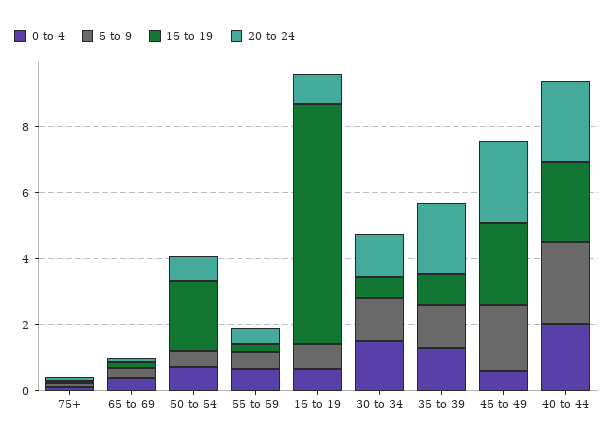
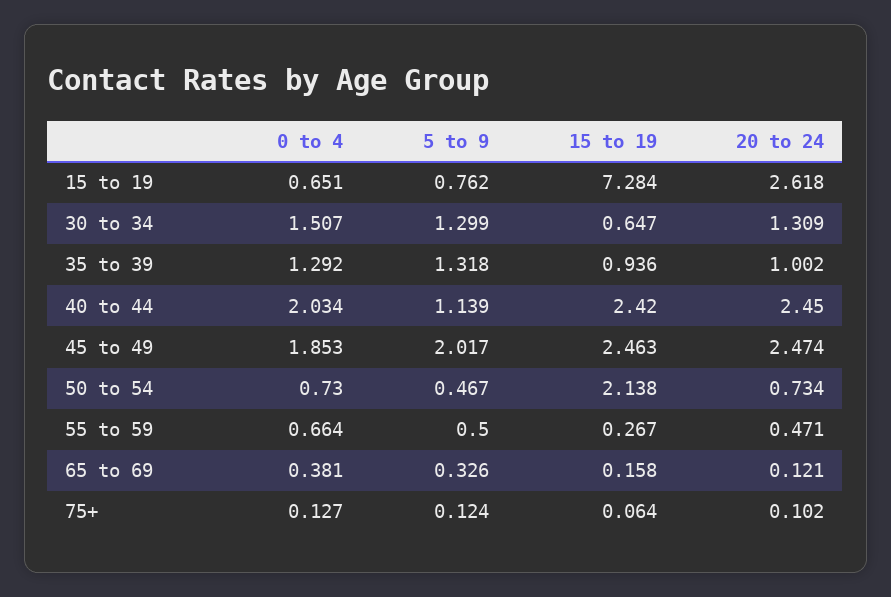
  {
    "0 to 4": {
      "75+": 0.127,
      "65 to 69": 0.381,
      "50 to 54": 0.73,
      "55 to 59": 0.664,
      "15 to 19": 0.651,
      "30 to 34": 1.507,
      "35 to 39": 1.292,
-     "45 to 49": 0.5,
+     "45 to 49": 1.853,
      "40 to 44": 2.034
    },
    "5 to 9": {
      "75+": 0.124,
      "65 to 69": 0.326,
      "50 to 54": 0.467,
      "55 to 59": 0.5,
      "15 to 19": 0.762,
      "30 to 34": 1.299,
      "35 to 39": 1.318,
      "45 to 49": 2.017,
-     "40 to 44": 2.5
+     "40 to 44": 1.139
    },
    "15 to 19": {
      "75+": 0.064,
      "65 to 69": 0.158,
      "50 to 54": 2.138,
      "55 to 59": 0.267,
      "15 to 19": 7.284,
      "30 to 34": 0.647,
      "35 to 39": 0.936,
      "45 to 49": 2.463,
      "40 to 44": 2.42
    },
    "20 to 24": {
      "75+": 0.102,
      "65 to 69": 0.121,
      "50 to 54": 0.734,
      "55 to 59": 0.471,
-     "15 to 19": 1,
+     "15 to 19": 2.618,
      "30 to 34": 1.309,
-     "35 to 39": 2,
+     "35 to 39": 1.002,
      "45 to 49": 2.474,
      "40 to 44": 2.45
    }
  }

